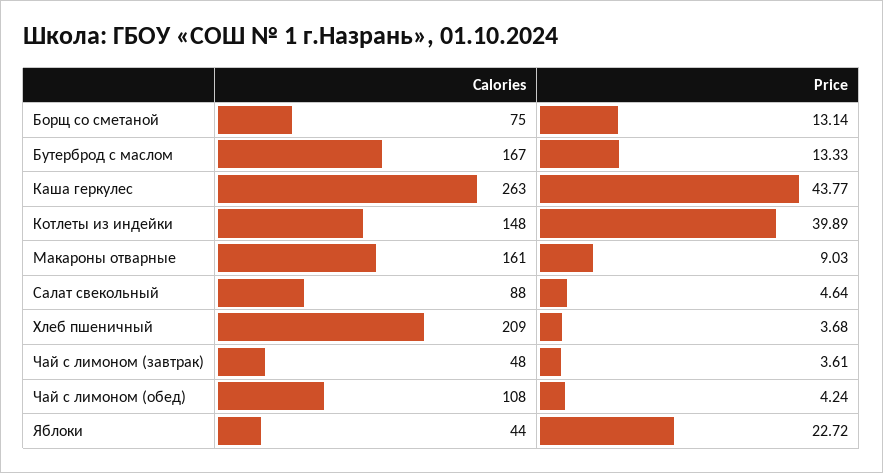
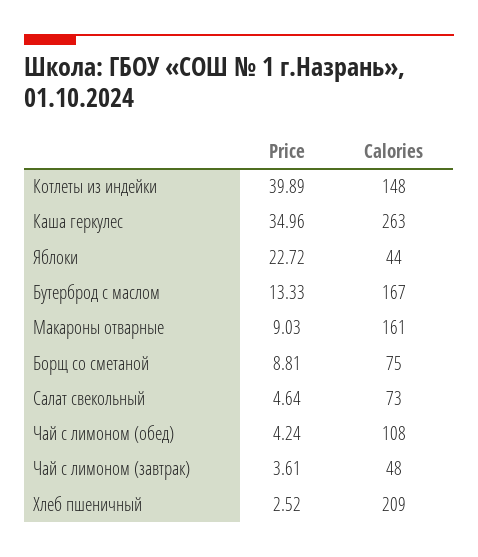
  {
    "Calories": {
      "Борщ со сметаной": 75,
      "Бутерброд с маслом": 167,
      "Каша геркулес": 263,
      "Котлеты из индейки": 148,
      "Макароны отварные": 161,
-     "Салат свекольный": 88,
+     "Салат свекольный": 73,
      "Хлеб пшеничный": 209,
      "Чай с лимоном (завтрак)": 48,
      "Чай с лимоном (обед)": 108,
      "Яблоки": 44
    },
    "Price": {
-     "Борщ со сметаной": 13.14,
+     "Борщ со сметаной": 8.81,
      "Бутерброд с маслом": 13.33,
-     "Каша геркулес": 43.77,
+     "Каша геркулес": 34.96,
      "Котлеты из индейки": 39.89,
      "Макароны отварные": 9.03,
      "Салат свекольный": 4.64,
-     "Хлеб пшеничный": 3.68,
+     "Хлеб пшеничный": 2.52,
      "Чай с лимоном (завтрак)": 3.61,
      "Чай с лимоном (обед)": 4.24,
      "Яблоки": 22.72
    }
  }

